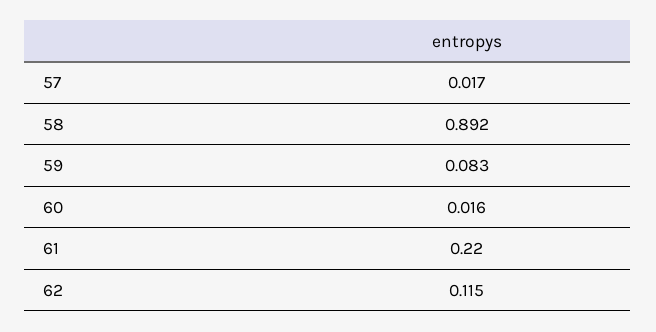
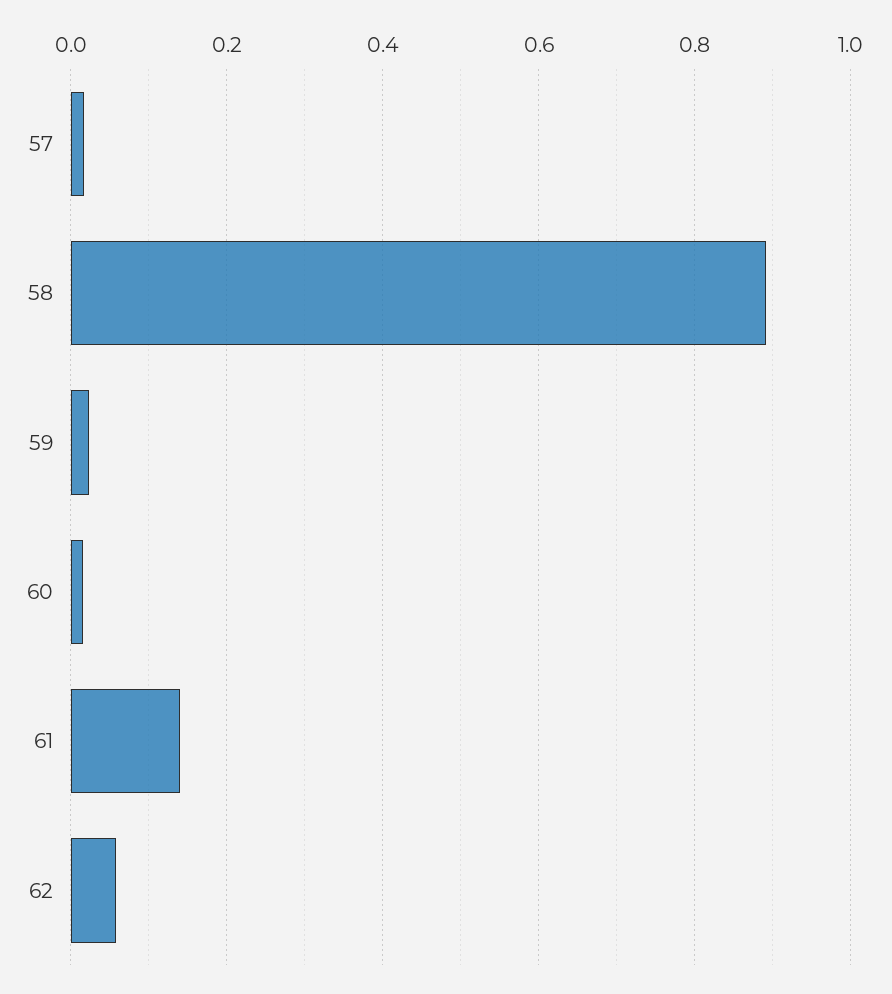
  {
    "57": 0.017,
    "58": 0.892,
-   "59": 0.083,
+   "59": 0.02,
    "60": 0.016,
-   "61": 0.22,
+   "61": 0.14,
-   "62": 0.115
+   "62": 0.06
  }

